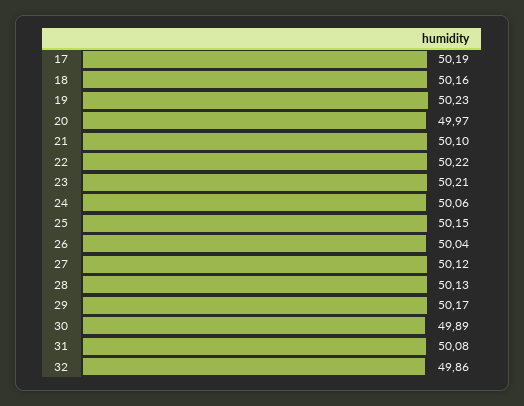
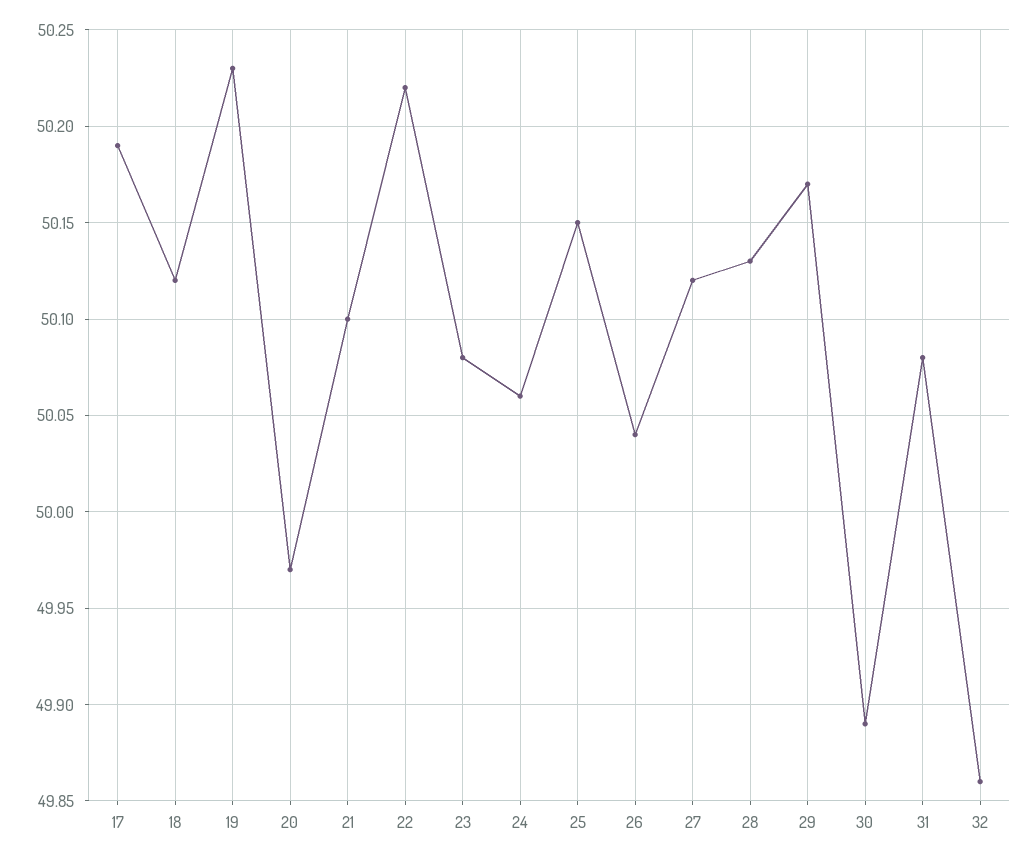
  {
    "17": 50.19,
-   "18": 50.16,
+   "18": 50.12,
    "19": 50.23,
    "20": 49.97,
    "21": 50.1,
    "22": 50.22,
-   "23": 50.21,
+   "23": 50.08,
    "24": 50.06,
    "25": 50.15,
    "26": 50.04,
    "27": 50.12,
    "28": 50.13,
    "29": 50.17,
    "30": 49.89,
    "31": 50.08,
    "32": 49.86
  }

